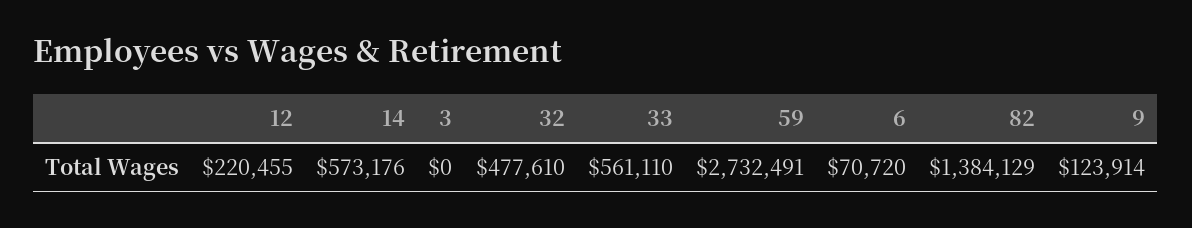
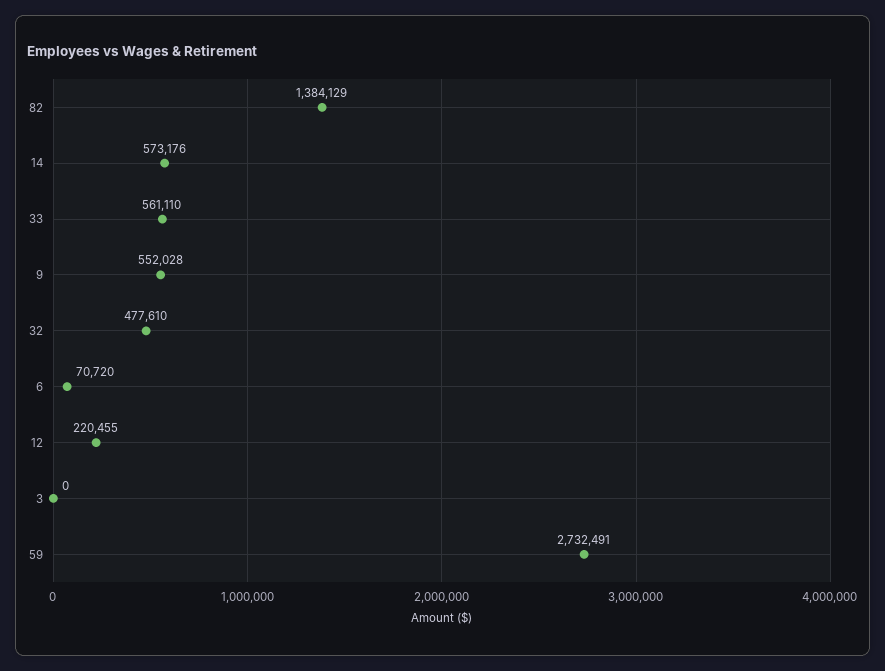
  {
    "12": 220455,
    "14": 573176,
    "3": 0,
    "32": 477610,
    "33": 561110,
    "59": 2732491,
    "6": 70720,
    "82": 1384129,
-   "9": 123914
+   "9": 552028
  }

